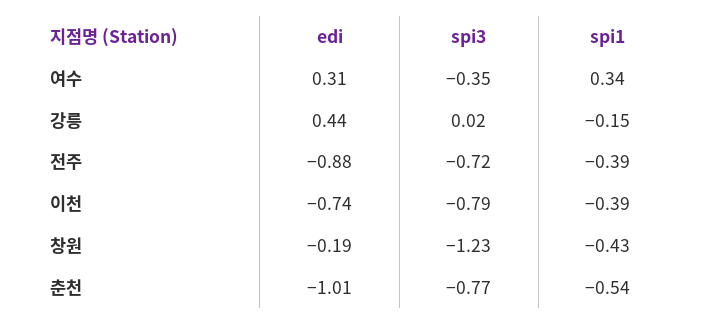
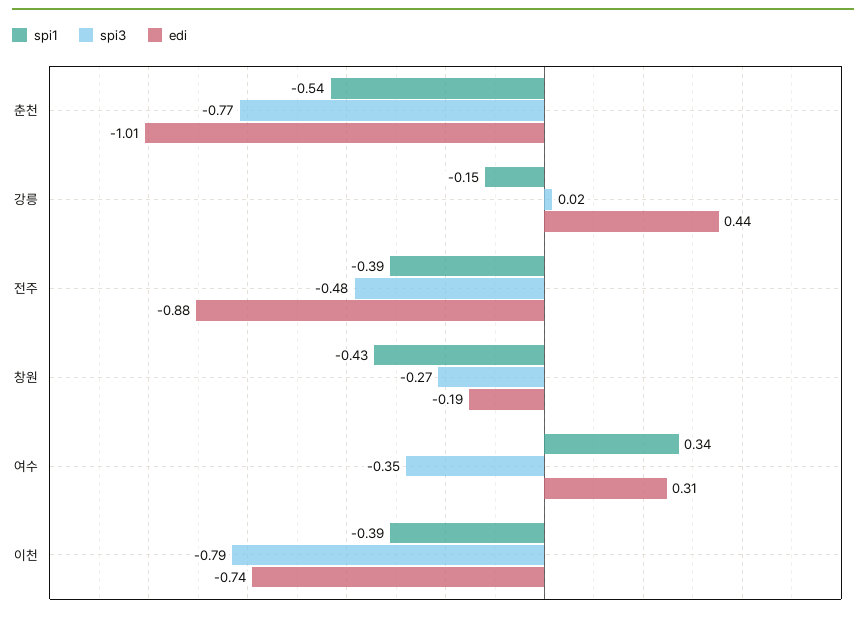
  {
    "edi": {
      "여수": 0.31,
      "강릉": 0.44,
      "전주": -0.88,
      "이천": -0.74,
      "창원": -0.19,
      "춘천": -1.01
    },
    "spi3": {
      "여수": -0.35,
      "강릉": 0.02,
-     "전주": -0.72,
+     "전주": -0.48,
      "이천": -0.79,
-     "창원": -1.23,
+     "창원": -0.27,
      "춘천": -0.77
    },
    "spi1": {
      "여수": 0.34,
      "강릉": -0.15,
      "전주": -0.39,
      "이천": -0.39,
      "창원": -0.43,
      "춘천": -0.54
    }
  }

